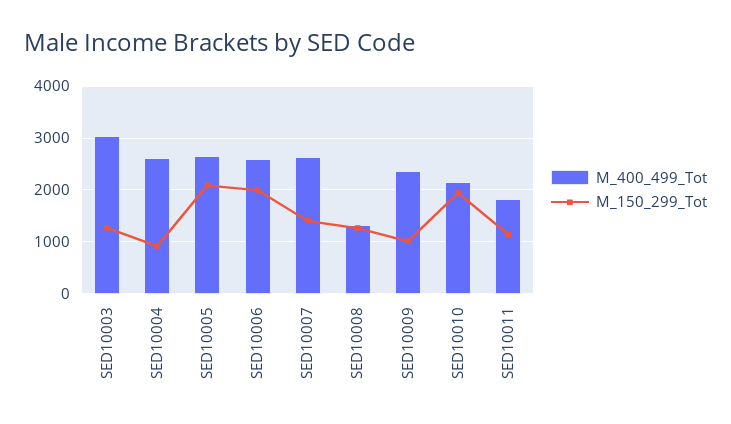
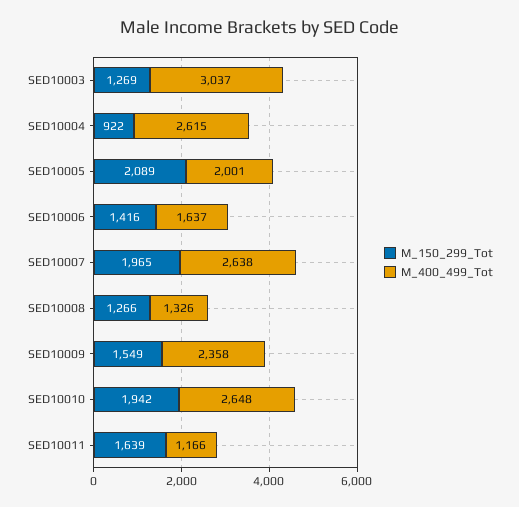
  {
    "M_400_499_Tot": {
      "SED10003": 3037,
      "SED10004": 2615,
-     "SED10005": 2600,
+     "SED10005": 2001,
-     "SED10006": 2600,
+     "SED10006": 1637,
      "SED10007": 2638,
      "SED10008": 1326,
      "SED10009": 2358,
-     "SED10010": 2200,
+     "SED10010": 2648,
-     "SED10011": 1800
+     "SED10011": 1166
    },
    "M_150_299_Tot": {
      "SED10003": 1269,
      "SED10004": 922,
      "SED10005": 2089,
-     "SED10006": 2000,
+     "SED10006": 1416,
-     "SED10007": 1400,
+     "SED10007": 1965,
      "SED10008": 1266,
-     "SED10009": 1000,
+     "SED10009": 1549,
      "SED10010": 1942,
-     "SED10011": 1200
+     "SED10011": 1639
    }
  }

